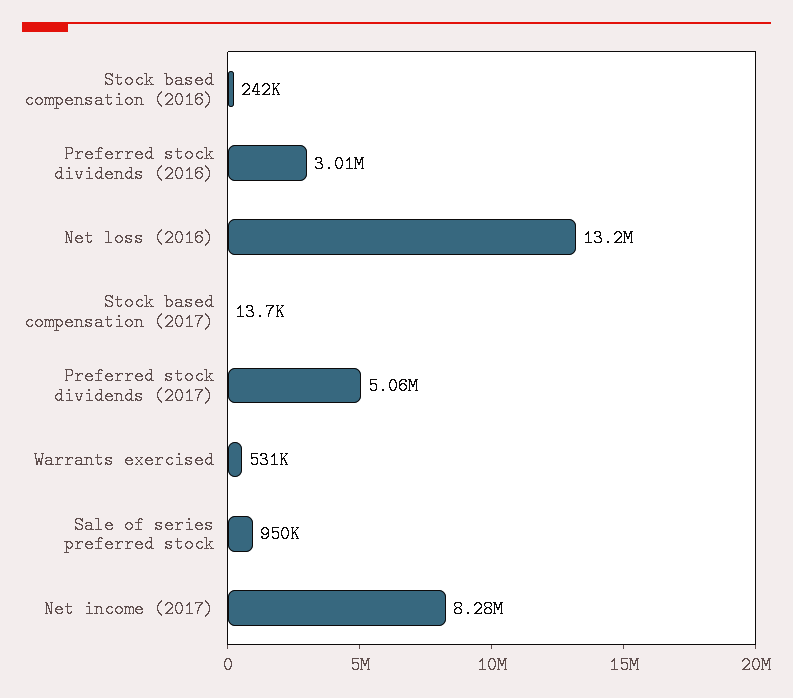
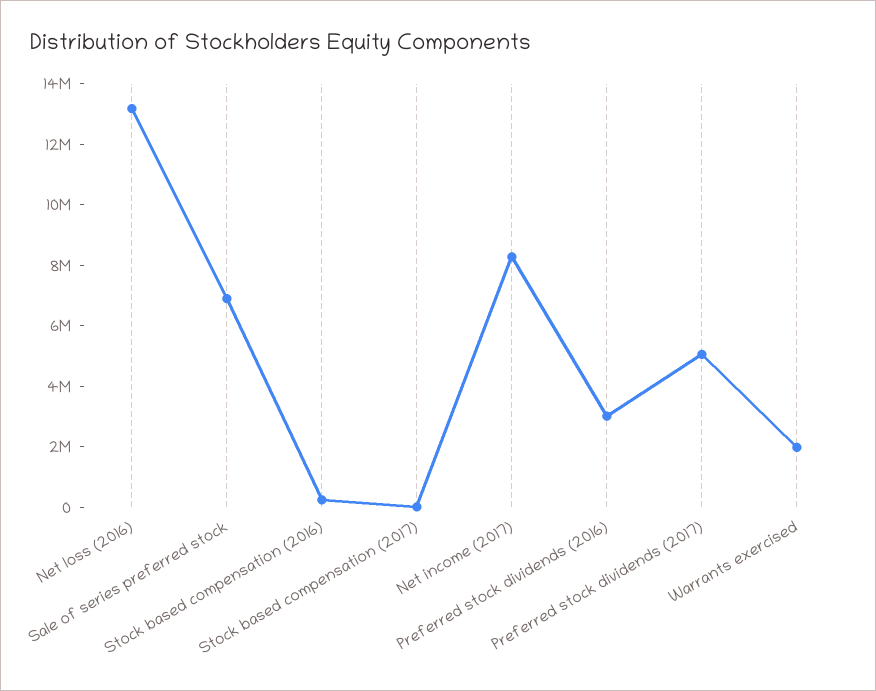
  {
    "Stock based compensation (2016)": 242000,
    "Preferred stock dividends (2016)": 3010000,
    "Net loss (2016)": 13200000,
    "Stock based compensation (2017)": 13700,
    "Preferred stock dividends (2017)": 5060000,
-   "Warrants exercised": 531000,
+   "Warrants exercised": 2000000,
-   "Sale of series preferred stock": 950000,
+   "Sale of series preferred stock": 7000000,
    "Net income (2017)": 8280000
  }

